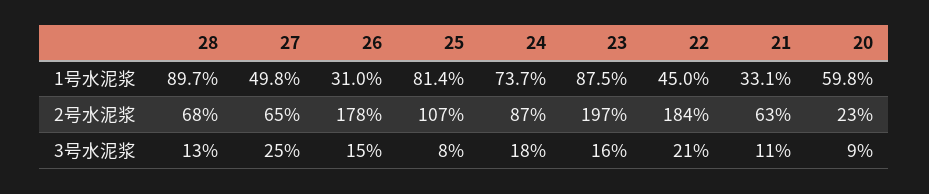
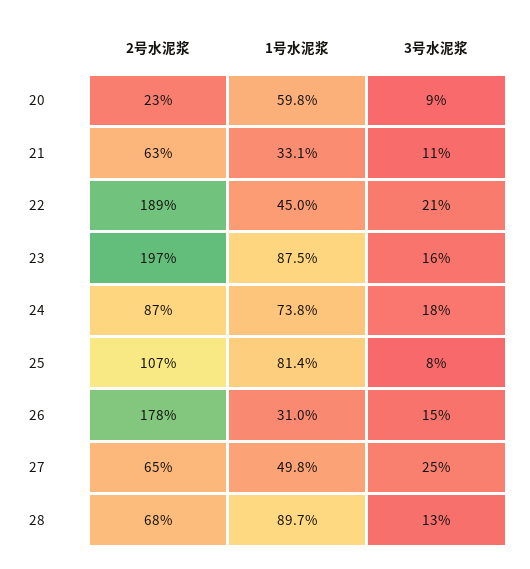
  {
    "28": {
      "1号水泥浆": 89.7,
      "2号水泥浆": 68,
      "3号水泥浆": 13
    },
    "27": {
      "1号水泥浆": 49.8,
      "2号水泥浆": 65,
      "3号水泥浆": 25
    },
    "26": {
      "1号水泥浆": 31,
      "2号水泥浆": 178,
      "3号水泥浆": 15
    },
    "25": {
      "1号水泥浆": 81.4,
      "2号水泥浆": 107,
      "3号水泥浆": 8
    },
    "24": {
-     "1号水泥浆": 73.7,
+     "1号水泥浆": 73.8,
      "2号水泥浆": 87,
      "3号水泥浆": 18
    },
    "23": {
      "1号水泥浆": 87.5,
      "2号水泥浆": 197,
      "3号水泥浆": 16
    },
    "22": {
      "1号水泥浆": 45,
-     "2号水泥浆": 184,
+     "2号水泥浆": 189,
      "3号水泥浆": 21
    },
    "21": {
      "1号水泥浆": 33.1,
      "2号水泥浆": 63,
      "3号水泥浆": 11
    },
    "20": {
      "1号水泥浆": 59.8,
      "2号水泥浆": 23,
      "3号水泥浆": 9
    }
  }

